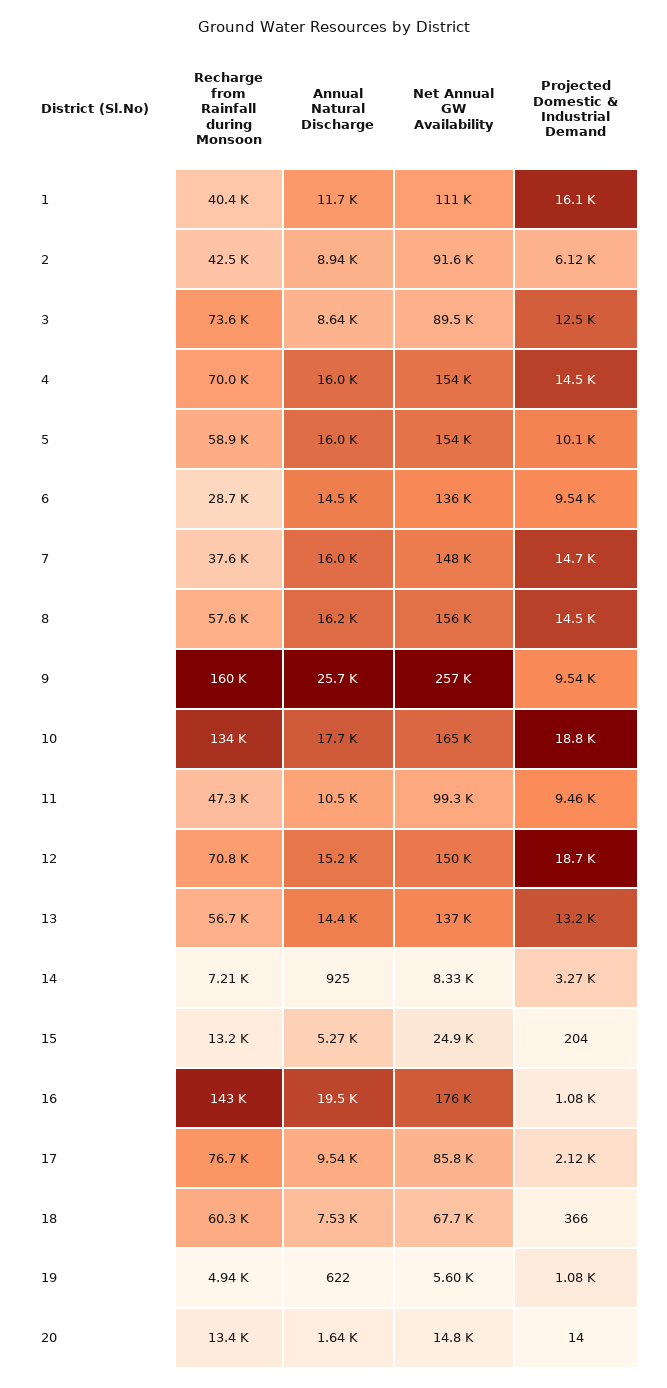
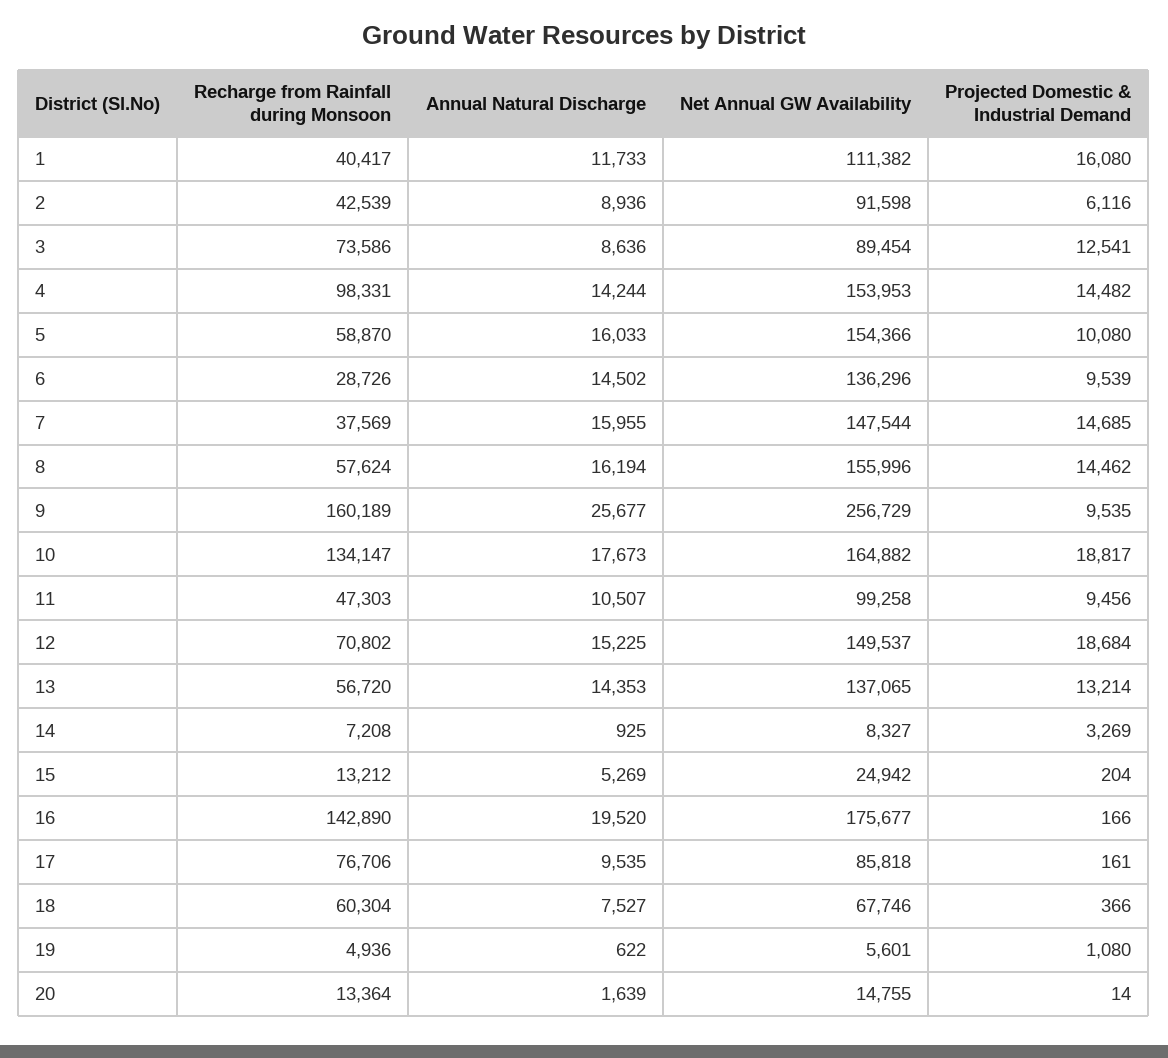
  {
    "Recharge from Rainfall during Monsoon": {
      "1": 40417,
      "2": 42539,
      "3": 73586,
-     "4": 70000,
+     "4": 98331,
      "5": 58870,
      "6": 28726,
      "7": 37569,
      "8": 57624,
      "9": 160189,
      "10": 134147,
      "11": 47303,
      "12": 70802,
      "13": 56720,
      "14": 7208,
      "15": 13212,
      "16": 142890,
      "17": 76706,
      "18": 60304,
      "19": 4936,
      "20": 13364
    },
    "Annual Natural Discharge": {
      "1": 11733,
      "2": 8936,
      "3": 8636,
-     "4": 16000,
+     "4": 14244,
      "5": 16033,
      "6": 14502,
      "7": 15955,
      "8": 16194,
      "9": 25677,
      "10": 17673,
      "11": 10507,
      "12": 15225,
      "13": 14353,
      "14": 925,
      "15": 5269,
      "16": 19520,
      "17": 9535,
      "18": 7527,
      "19": 622,
      "20": 1639
    },
    "Net Annual GW Availability": {
      "1": 111382,
      "2": 91598,
      "3": 89454,
      "4": 153953,
      "5": 154366,
      "6": 136296,
      "7": 147544,
      "8": 155996,
      "9": 256729,
      "10": 164882,
      "11": 99258,
      "12": 149537,
      "13": 137065,
      "14": 8327,
      "15": 24942,
      "16": 175677,
      "17": 85818,
      "18": 67746,
      "19": 5601,
      "20": 14755
    },
    "Projected Domestic & Industrial Demand": {
      "1": 16080,
      "2": 6116,
      "3": 12541,
      "4": 14482,
      "5": 10080,
      "6": 9539,
      "7": 14685,
      "8": 14462,
      "9": 9535,
      "10": 18817,
      "11": 9456,
      "12": 18684,
      "13": 13214,
      "14": 3269,
      "15": 204,
-     "16": 1080,
+     "16": 166,
-     "17": 2120,
+     "17": 161,
      "18": 366,
      "19": 1080,
      "20": 14
    }
  }

